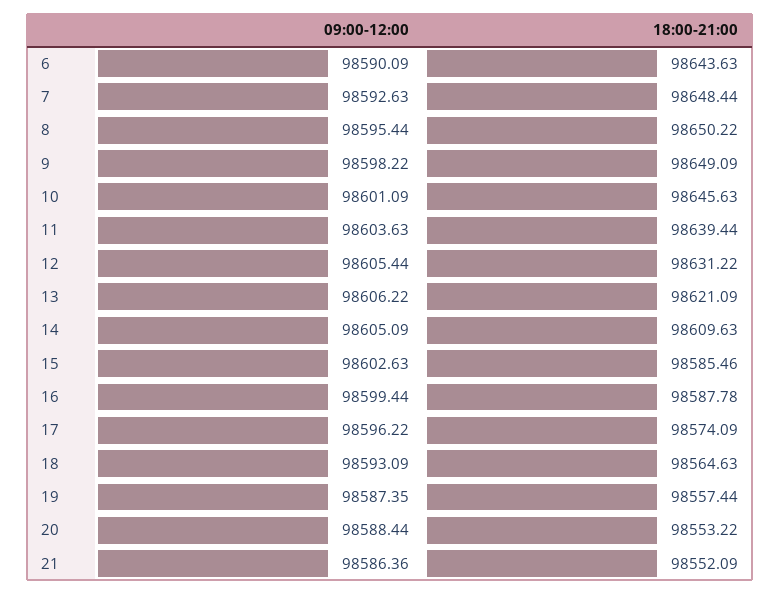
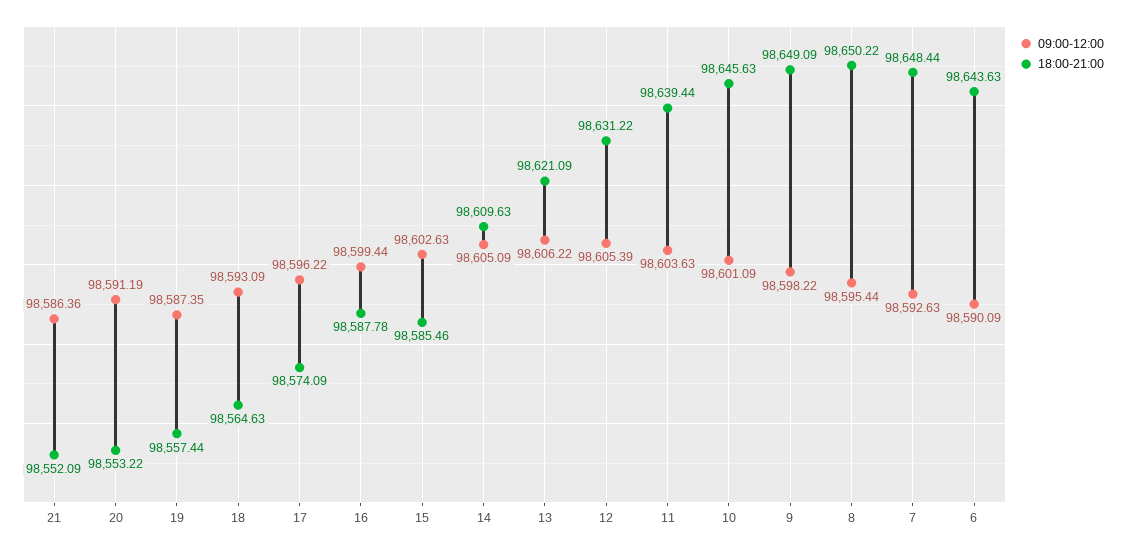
  {
    "09:00-12:00": {
      "6": 98590.09,
      "7": 98592.63,
      "8": 98595.44,
      "9": 98598.22,
      "10": 98601.09,
      "11": 98603.63,
-     "12": 98605.44,
+     "12": 98605.39,
      "13": 98606.22,
      "14": 98605.09,
      "15": 98602.63,
      "16": 98599.44,
      "17": 98596.22,
      "18": 98593.09,
      "19": 98587.35,
-     "20": 98588.44,
+     "20": 98591.19,
      "21": 98586.36
    },
    "18:00-21:00": {
      "6": 98643.63,
      "7": 98648.44,
      "8": 98650.22,
      "9": 98649.09,
      "10": 98645.63,
      "11": 98639.44,
      "12": 98631.22,
      "13": 98621.09,
      "14": 98609.63,
      "15": 98585.46,
      "16": 98587.78,
      "17": 98574.09,
      "18": 98564.63,
      "19": 98557.44,
      "20": 98553.22,
      "21": 98552.09
    }
  }

